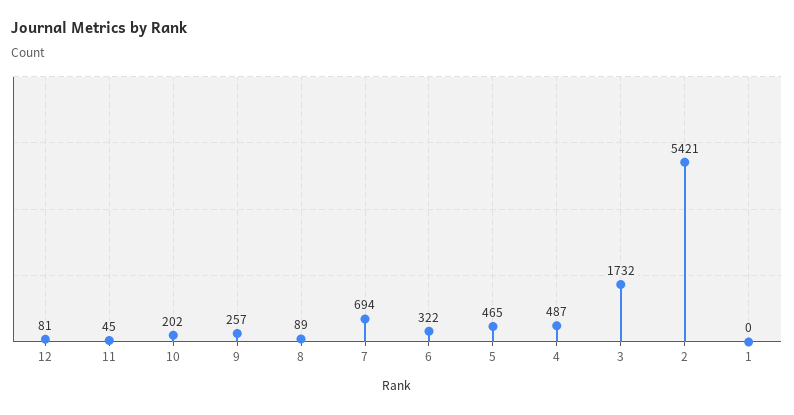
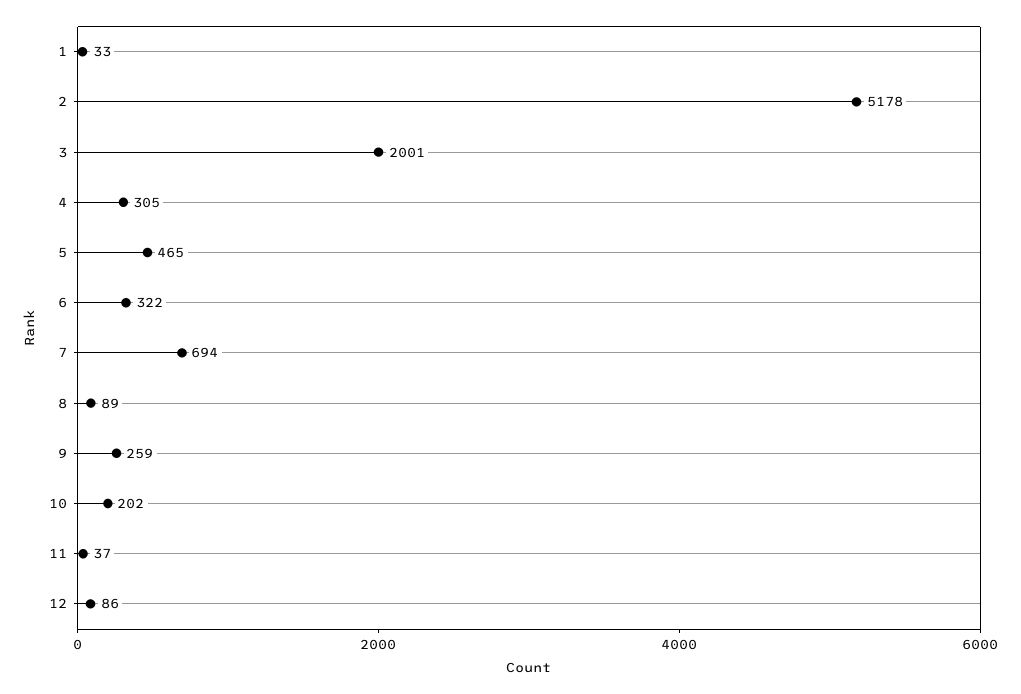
  {
-   "12": 81,
+   "12": 86,
-   "11": 45,
+   "11": 37,
    "10": 202,
-   "9": 257,
+   "9": 259,
    "8": 89,
    "7": 694,
    "6": 322,
    "5": 465,
-   "4": 487,
+   "4": 305,
-   "3": 1732,
+   "3": 2001,
-   "2": 5421,
+   "2": 5178,
-   "1": 0
+   "1": 33
  }

